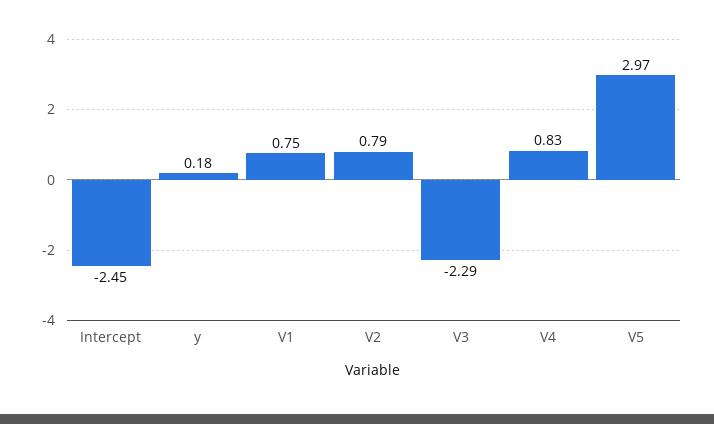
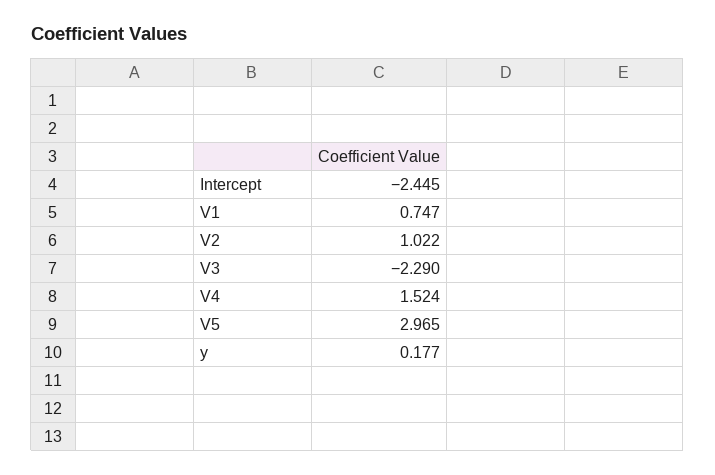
  {
    "Intercept": -2.445,
    "y": 0.177,
    "V1": 0.747,
-   "V2": 0.79,
+   "V2": 1.022,
    "V3": -2.29,
-   "V4": 0.83,
+   "V4": 1.524,
    "V5": 2.965
  }

